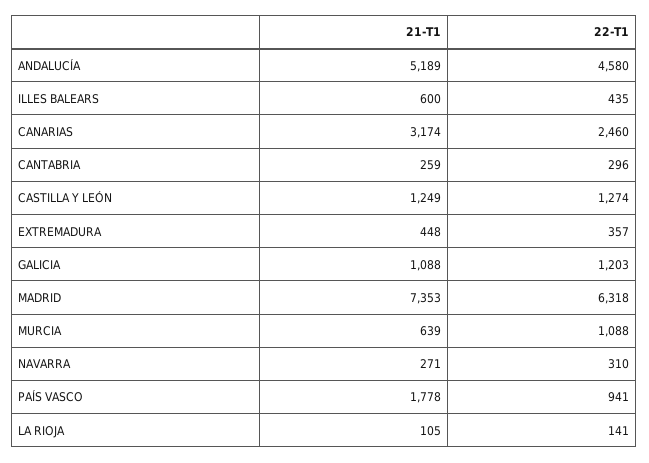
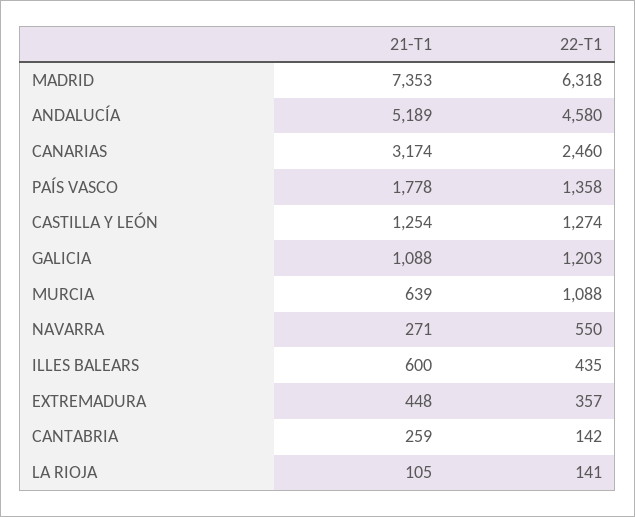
  {
    "21-T1": {
      "ANDALUCÍA": 5189,
      "ILLES BALEARS": 600,
      "CANARIAS": 3174,
      "CANTABRIA": 259,
-     "CASTILLA Y LEÓN": 1249,
+     "CASTILLA Y LEÓN": 1254,
      "EXTREMADURA": 448,
      "GALICIA": 1088,
      "MADRID": 7353,
      "MURCIA": 639,
      "NAVARRA": 271,
      "PAÍS VASCO": 1778,
      "LA RIOJA": 105
    },
    "22-T1": {
      "ANDALUCÍA": 4580,
      "ILLES BALEARS": 435,
      "CANARIAS": 2460,
-     "CANTABRIA": 296,
+     "CANTABRIA": 142,
      "CASTILLA Y LEÓN": 1274,
      "EXTREMADURA": 357,
      "GALICIA": 1203,
      "MADRID": 6318,
      "MURCIA": 1088,
-     "NAVARRA": 310,
+     "NAVARRA": 550,
-     "PAÍS VASCO": 941,
+     "PAÍS VASCO": 1358,
      "LA RIOJA": 141
    }
  }

